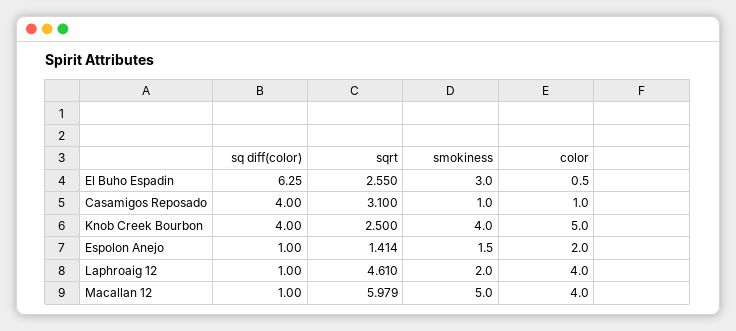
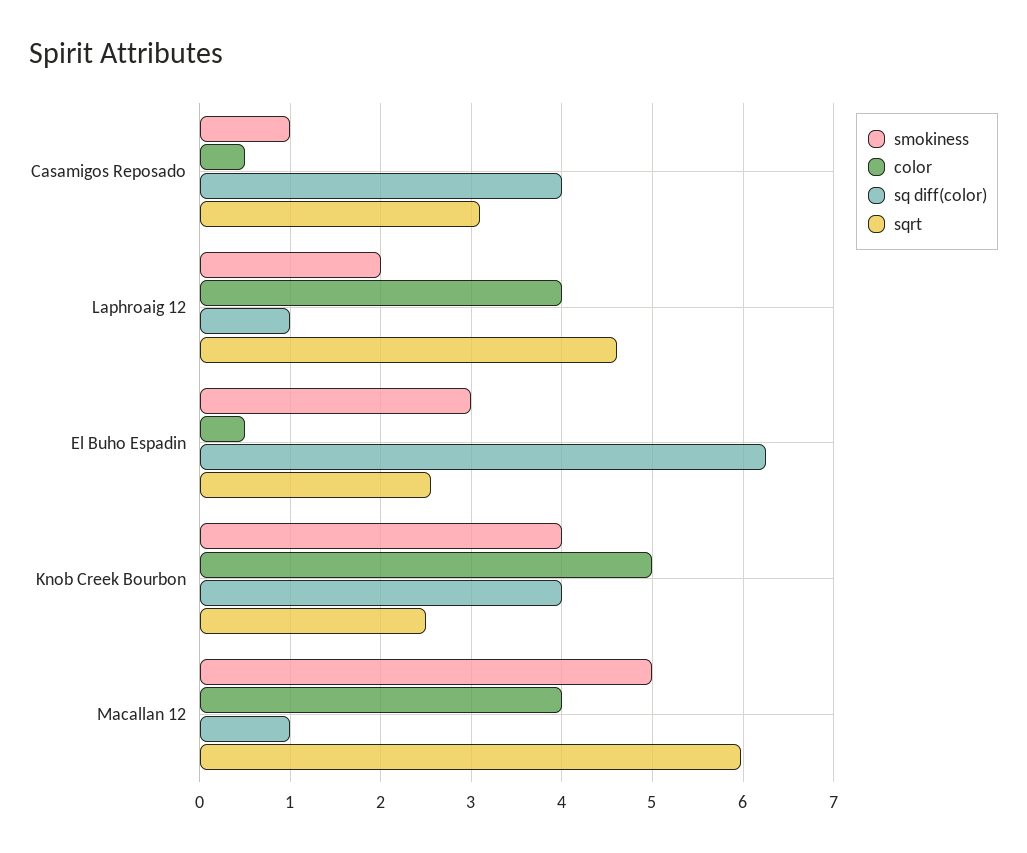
  {
    "sq diff(color)": {
      "El Buho Espadin": 6.25,
      "Casamigos Reposado": 4,
      "Knob Creek Bourbon": 4,
-     "Espolon Anejo": 1,
      "Laphroaig 12": 1,
      "Macallan 12": 1
    },
    "sqrt": {
      "El Buho Espadin": 2.55,
      "Casamigos Reposado": 3.1,
      "Knob Creek Bourbon": 2.5,
-     "Espolon Anejo": 1.414,
      "Laphroaig 12": 4.61,
      "Macallan 12": 5.979
    },
    "smokiness": {
      "El Buho Espadin": 3,
      "Casamigos Reposado": 1,
      "Knob Creek Bourbon": 4,
-     "Espolon Anejo": 1.5,
      "Laphroaig 12": 2,
      "Macallan 12": 5
    },
    "color": {
      "El Buho Espadin": 0.5,
-     "Casamigos Reposado": 1,
+     "Casamigos Reposado": 0.5,
      "Knob Creek Bourbon": 5,
-     "Espolon Anejo": 2,
      "Laphroaig 12": 4,
      "Macallan 12": 4
    }
  }

